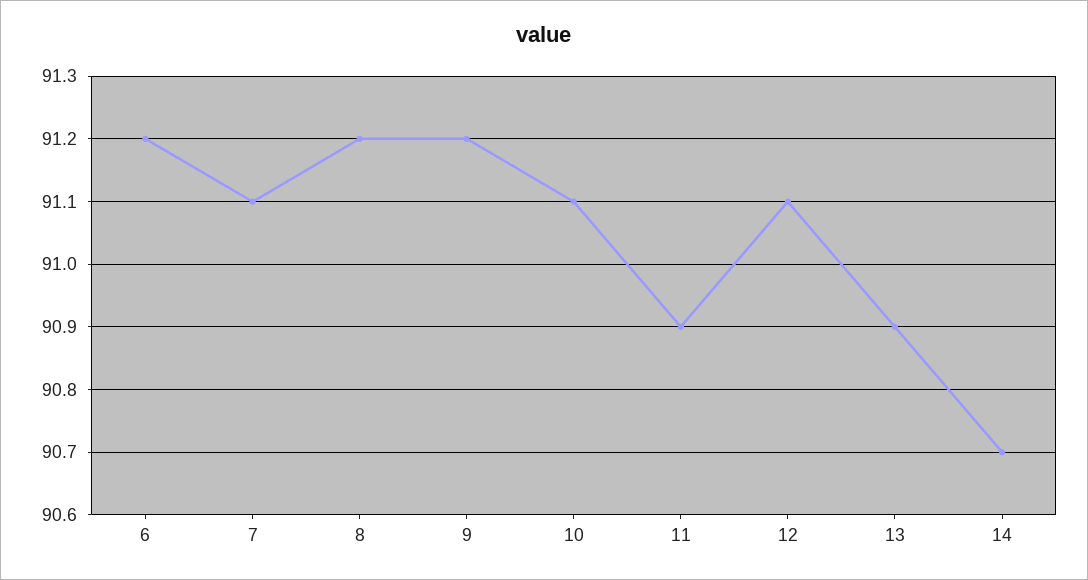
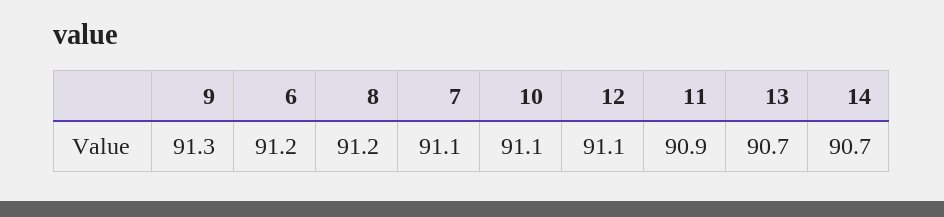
  {
    "6": 91.2,
    "7": 91.1,
    "8": 91.2,
-   "9": 91.2,
+   "9": 91.3,
    "10": 91.1,
    "11": 90.9,
    "12": 91.1,
-   "13": 90.9,
+   "13": 90.7,
    "14": 90.7
  }

